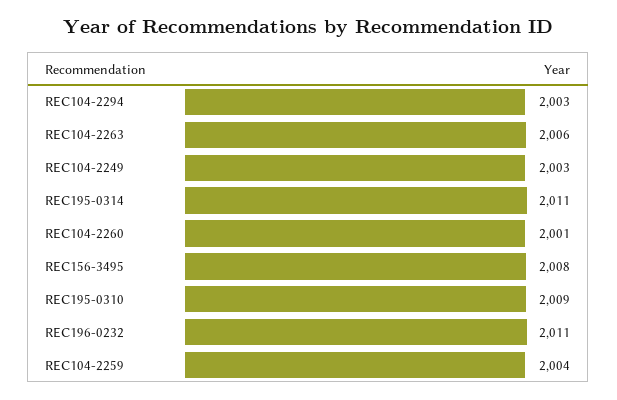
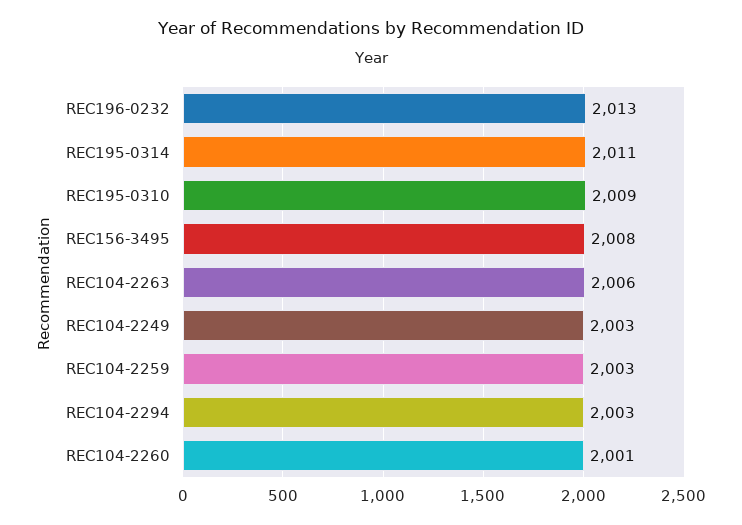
  {
    "REC104-2294": 2003,
    "REC104-2263": 2006,
    "REC104-2249": 2003,
    "REC195-0314": 2011,
    "REC104-2260": 2001,
    "REC156-3495": 2008,
    "REC195-0310": 2009,
-   "REC196-0232": 2011,
+   "REC196-0232": 2013,
-   "REC104-2259": 2004
+   "REC104-2259": 2003
  }

